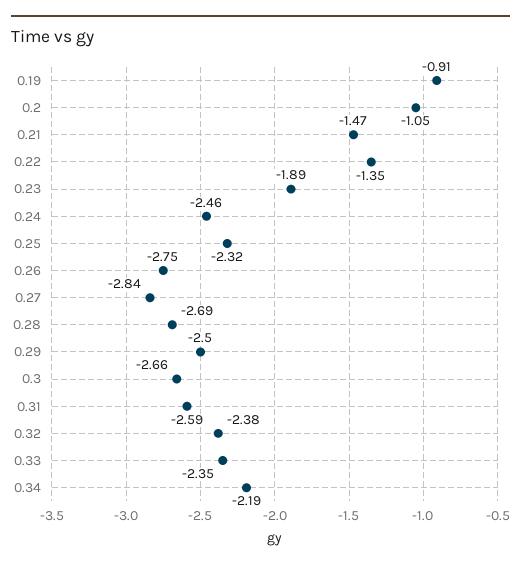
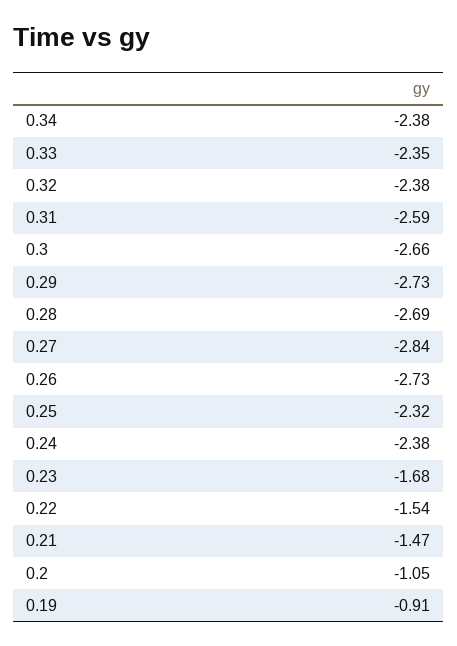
  {
    "0.19": -0.91,
    "0.2": -1.05,
    "0.21": -1.47,
-   "0.22": -1.35,
+   "0.22": -1.54,
-   "0.23": -1.89,
+   "0.23": -1.68,
-   "0.24": -2.46,
+   "0.24": -2.38,
    "0.25": -2.32,
-   "0.26": -2.75,
+   "0.26": -2.73,
    "0.27": -2.84,
    "0.28": -2.69,
-   "0.29": -2.5,
+   "0.29": -2.73,
    "0.3": -2.66,
    "0.31": -2.59,
    "0.32": -2.38,
    "0.33": -2.35,
-   "0.34": -2.19
+   "0.34": -2.38
  }

